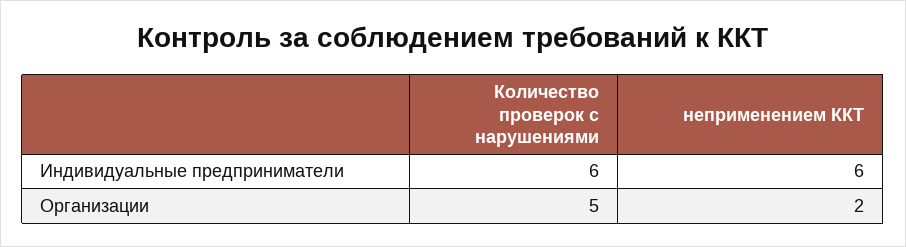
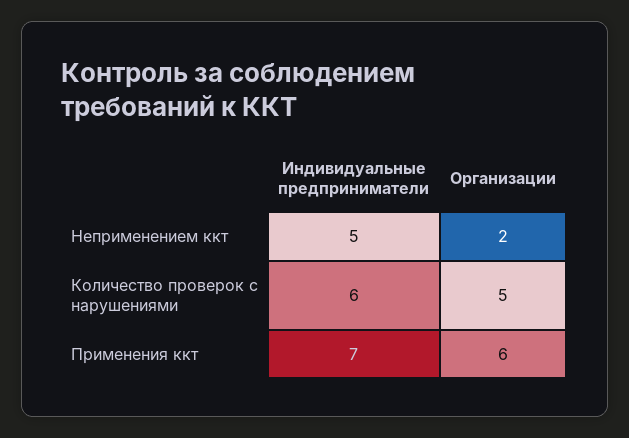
  {
    "Количество проверок с нарушениями": {
      "Индивидуальные предприниматели": 6,
      "Организации": 5
    },
    "неприменением ККТ": {
-     "Индивидуальные предприниматели": 6,
+     "Индивидуальные предприниматели": 5,
      "Организации": 2
-   }
+   },
+   "Применения ккт": {
+     "Индивидуальные предприниматели": 7,
+     "Организации": 6
+   }
  }

